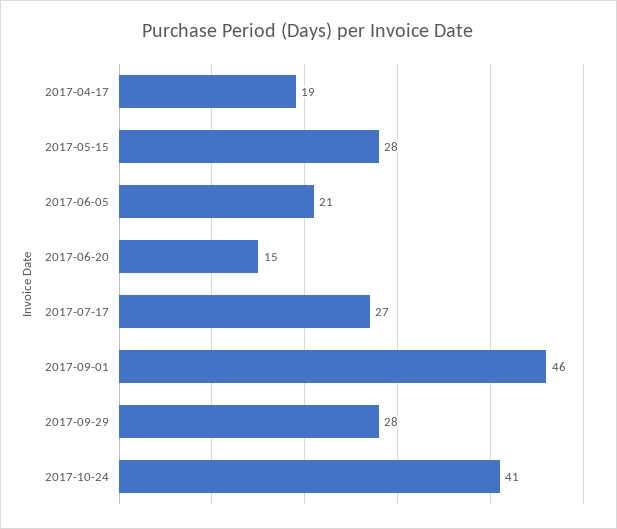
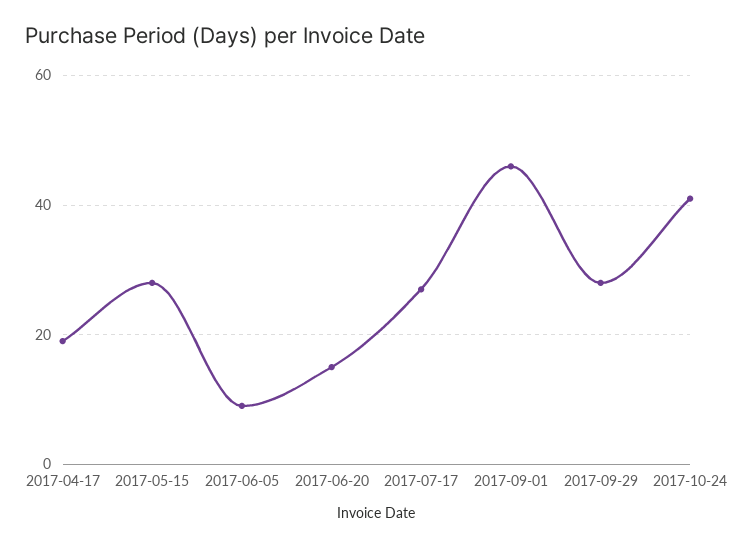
  {
    "2017-04-17": 19,
    "2017-05-15": 28,
-   "2017-06-05": 21,
+   "2017-06-05": 10,
    "2017-06-20": 15,
    "2017-07-17": 27,
    "2017-09-01": 46,
    "2017-09-29": 28,
    "2017-10-24": 41
  }

